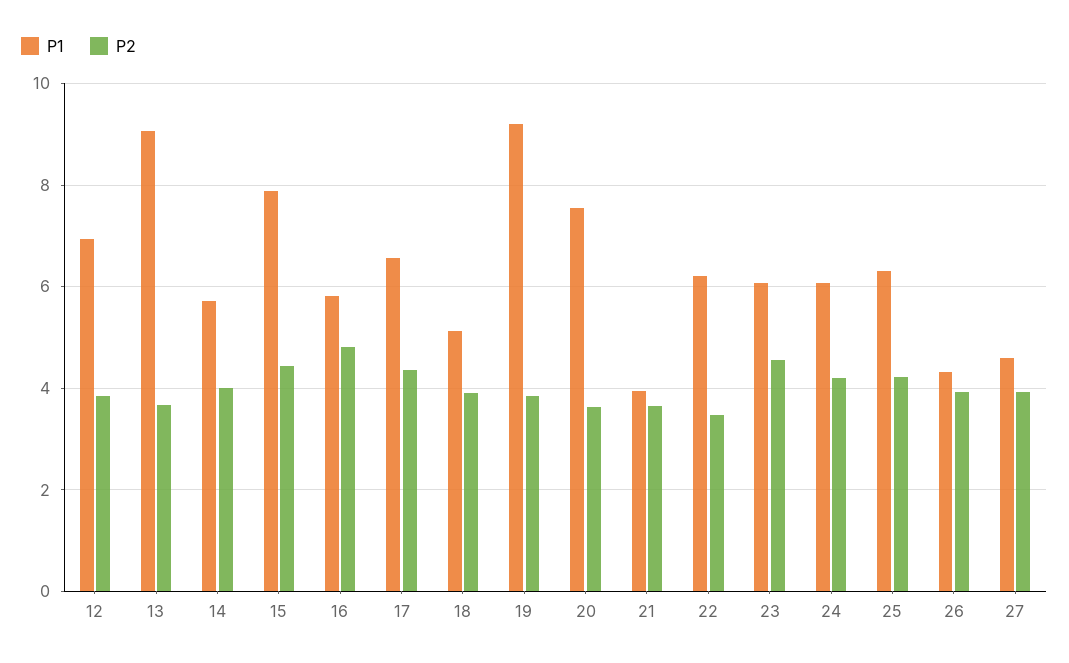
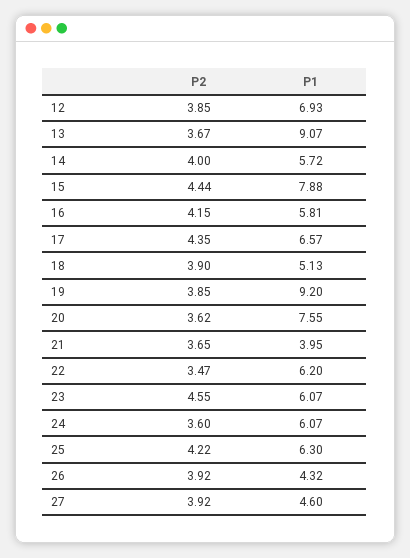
  {
    "P1": {
      "12": 6.93,
      "13": 9.07,
      "14": 5.72,
      "15": 7.88,
      "16": 5.81,
      "17": 6.57,
      "18": 5.13,
      "19": 9.2,
      "20": 7.55,
      "21": 3.95,
      "22": 6.2,
      "23": 6.07,
      "24": 6.07,
      "25": 6.3,
      "26": 4.32,
      "27": 4.6
    },
    "P2": {
      "12": 3.85,
      "13": 3.67,
      "14": 4,
      "15": 4.44,
-     "16": 4.8,
+     "16": 4.15,
      "17": 4.35,
      "18": 3.9,
      "19": 3.85,
      "20": 3.62,
      "21": 3.65,
      "22": 3.47,
      "23": 4.55,
-     "24": 4.2,
+     "24": 3.6,
      "25": 4.22,
      "26": 3.92,
      "27": 3.92
    }
  }

